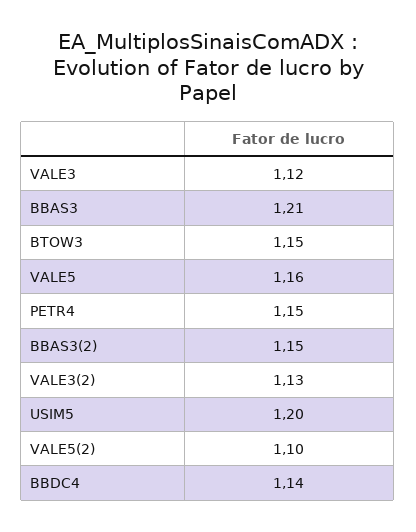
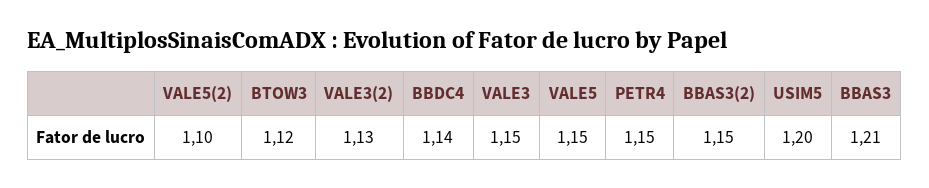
  {
-   "VALE3": 1.12,
+   "VALE3": 1.15,
    "BBAS3": 1.21,
-   "BTOW3": 1.15,
+   "BTOW3": 1.12,
-   "VALE5": 1.16,
+   "VALE5": 1.15,
    "PETR4": 1.15,
    "BBAS3(2)": 1.15,
    "VALE3(2)": 1.13,
    "USIM5": 1.2,
    "VALE5(2)": 1.1,
    "BBDC4": 1.14
  }

